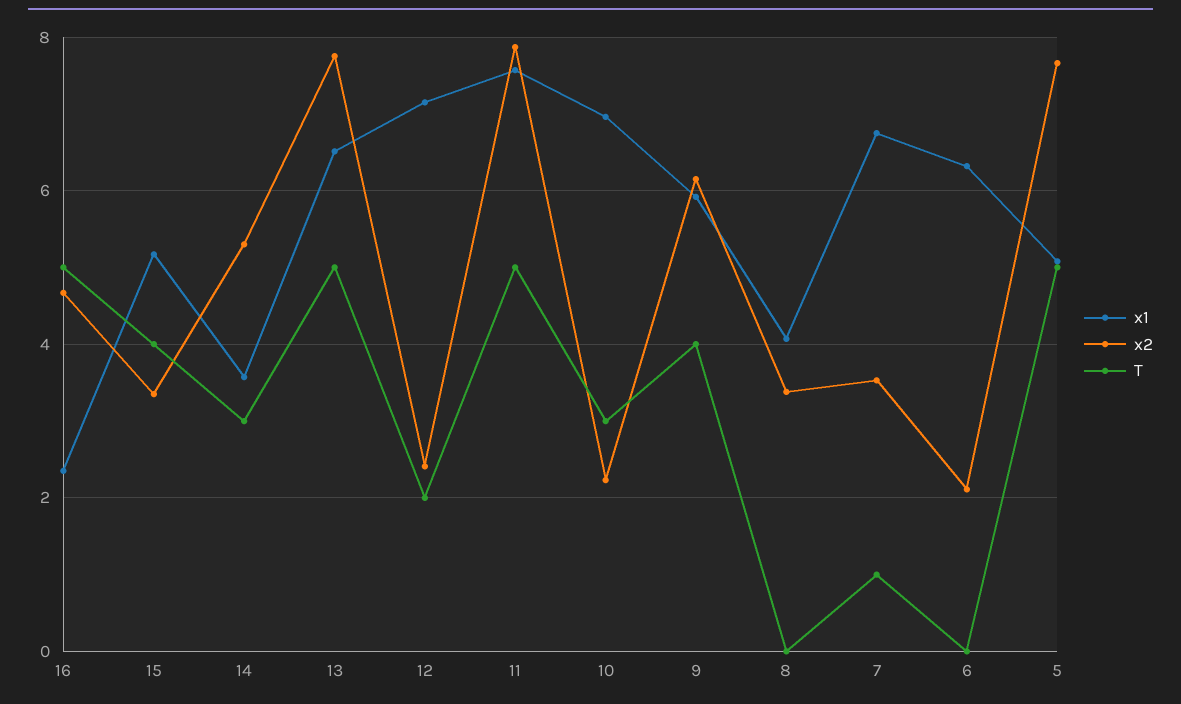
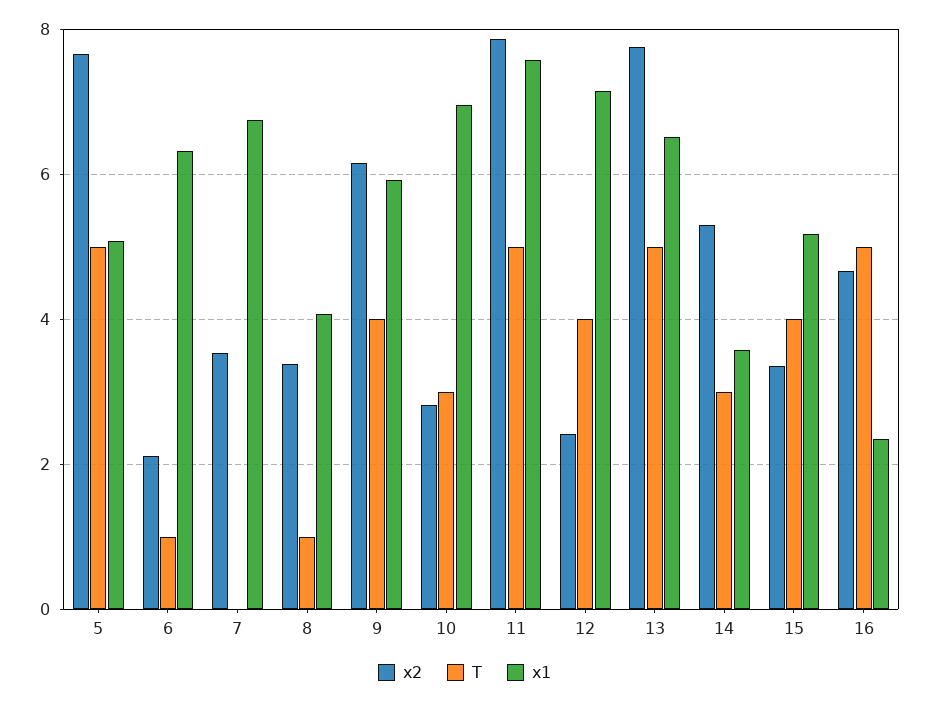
  {
    "x1": {
      "16": 2.4,
      "15": 5.2,
      "14": 3.6,
      "13": 6.6,
      "12": 7.2,
      "11": 7.6,
      "10": 7,
      "9": 6,
      "8": 4,
      "7": 6.8,
      "6": 6.4,
      "5": 5
    },
    "x2": {
      "16": 4.6,
      "15": 3.4,
      "14": 5.4,
      "13": 7.8,
      "12": 2.4,
      "11": 7.8,
-     "10": 2.2,
+     "10": 2.8,
      "9": 6.2,
      "8": 3.4,
      "7": 3.6,
      "6": 2.2,
      "5": 7.6
    },
    "T": {
      "16": 5,
      "15": 4,
      "14": 3,
      "13": 5,
-     "12": 2,
+     "12": 4,
      "11": 5,
      "10": 3,
      "9": 4,
-     "8": 0,
+     "8": 1,
-     "7": 1,
+     "7": 0,
-     "6": 0,
+     "6": 1,
      "5": 5
    }
  }

